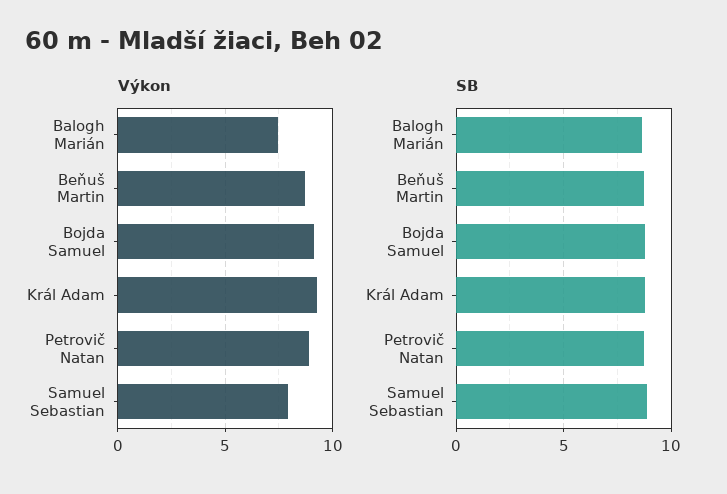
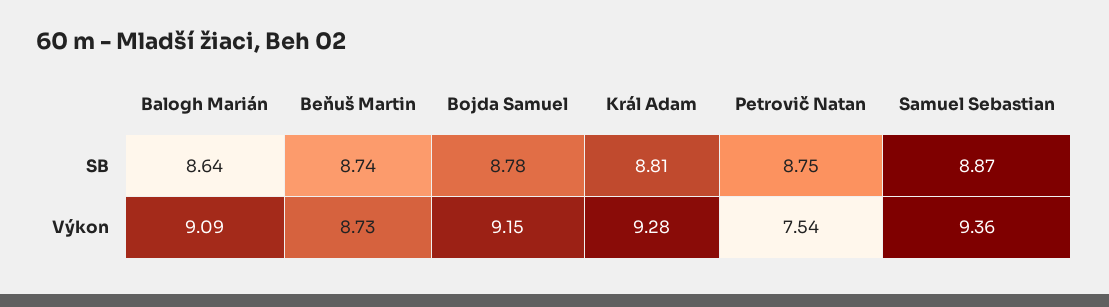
  {
    "Výkon": {
-     "Balogh Marián": 7.5,
+     "Balogh Marián": 9.09,
      "Beňuš Martin": 8.73,
      "Bojda Samuel": 9.15,
      "Král Adam": 9.28,
-     "Petrovič Natan": 9,
+     "Petrovič Natan": 7.54,
-     "Samuel Sebastian": 8
+     "Samuel Sebastian": 9.36
    },
    "SB": {
      "Balogh Marián": 8.64,
      "Beňuš Martin": 8.74,
      "Bojda Samuel": 8.78,
      "Král Adam": 8.81,
      "Petrovič Natan": 8.75,
      "Samuel Sebastian": 8.87
    }
  }

